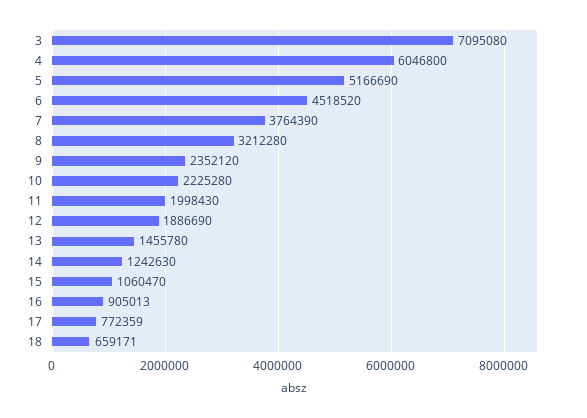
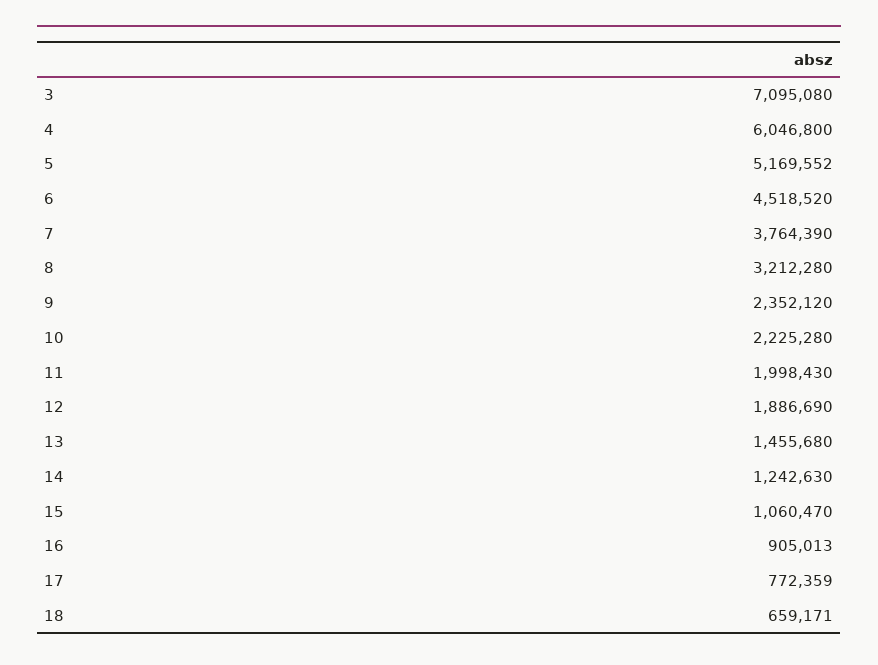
  {
    "3": 7095080,
    "4": 6046800,
-   "5": 5166690,
+   "5": 5169552,
    "6": 4518520,
    "7": 3764390,
    "8": 3212280,
    "9": 2352120,
    "10": 2225280,
    "11": 1998430,
    "12": 1886690,
-   "13": 1455780,
+   "13": 1455680,
    "14": 1242630,
    "15": 1060470,
    "16": 905013,
    "17": 772359,
    "18": 659171
  }

